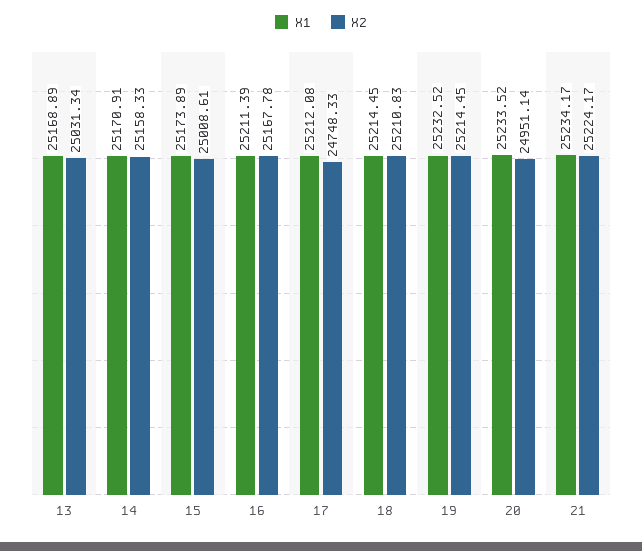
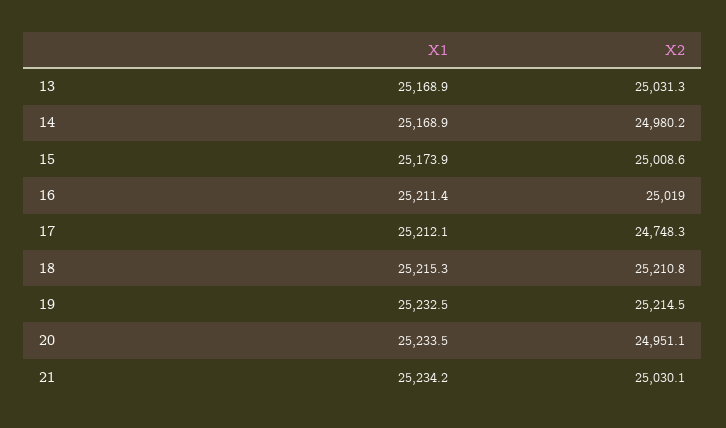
  {
    "X1": {
      "13": 25168.89,
-     "14": 25170.91,
+     "14": 25168.9,
      "15": 25173.89,
      "16": 25211.39,
      "17": 25212.08,
-     "18": 25214.45,
+     "18": 25215.3,
      "19": 25232.52,
      "20": 25233.52,
      "21": 25234.17
    },
    "X2": {
      "13": 25031.34,
-     "14": 25158.33,
+     "14": 24980.2,
      "15": 25008.61,
-     "16": 25167.78,
+     "16": 25019,
      "17": 24748.33,
      "18": 25210.83,
      "19": 25214.45,
      "20": 24951.14,
-     "21": 25224.17
+     "21": 25030.1
    }
  }

